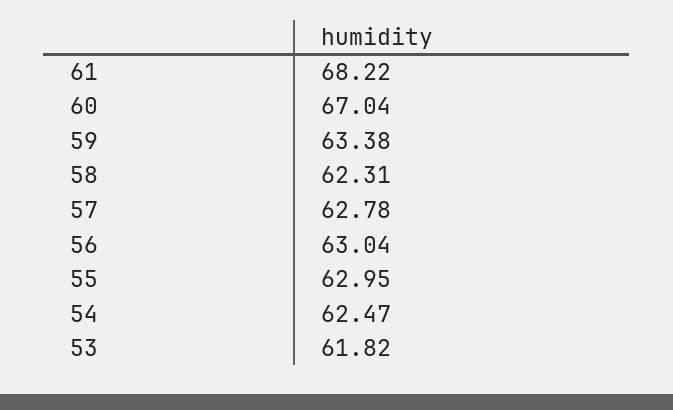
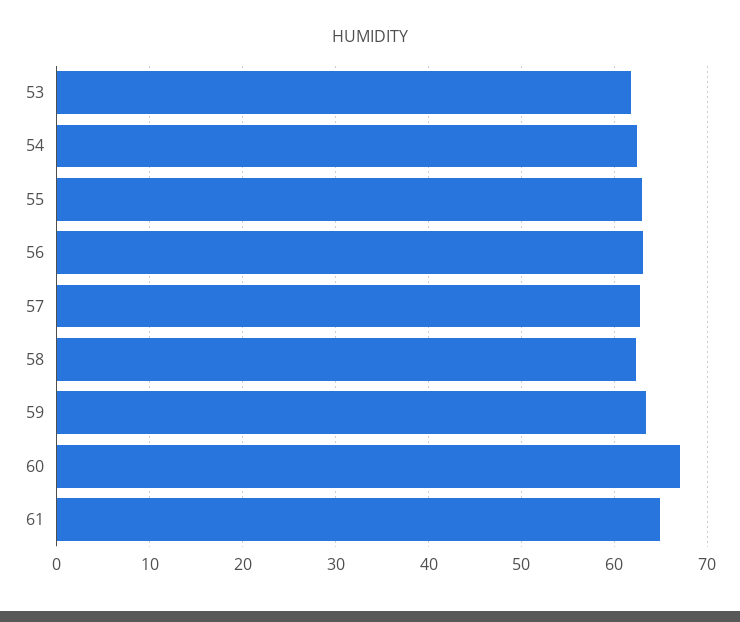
  {
-   "61": 68.22,
+   "61": 65,
    "60": 67.04,
    "59": 63.38,
    "58": 62.31,
    "57": 62.78,
    "56": 63.04,
    "55": 62.95,
    "54": 62.47,
    "53": 61.82
  }

